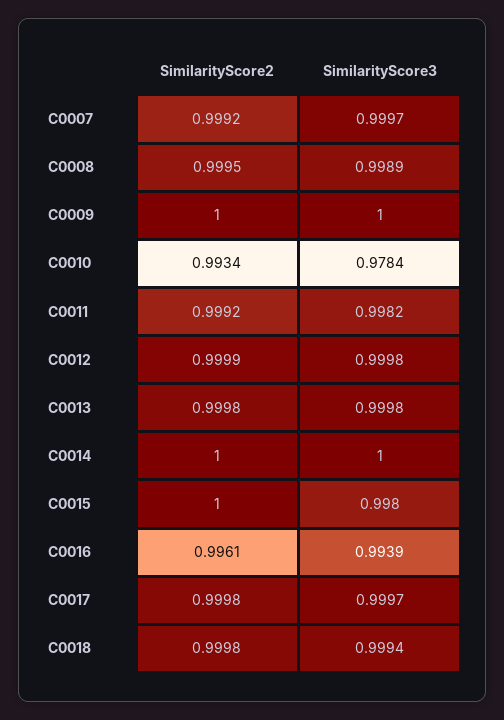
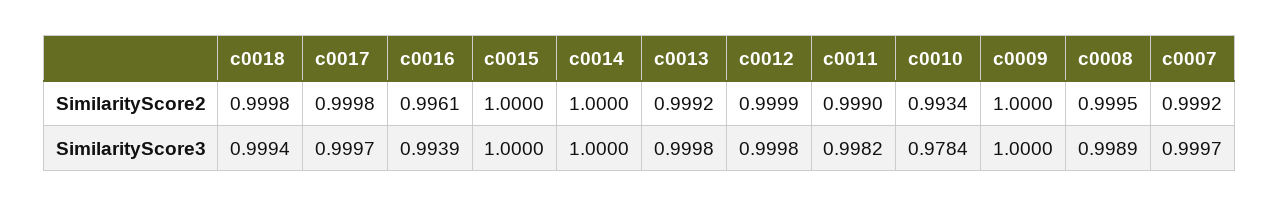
  {
    "SimilarityScore2": {
      "C0007": 0.9992,
      "C0008": 0.9995,
      "C0009": 1,
      "C0010": 0.9934,
-     "C0011": 0.9992,
+     "C0011": 0.999,
      "C0012": 0.9999,
-     "C0013": 0.9998,
+     "C0013": 0.9992,
      "C0014": 1,
      "C0015": 1,
      "C0016": 0.9961,
      "C0017": 0.9998,
      "C0018": 0.9998
    },
    "SimilarityScore3": {
      "C0007": 0.9997,
      "C0008": 0.9989,
      "C0009": 1,
      "C0010": 0.9784,
      "C0011": 0.9982,
      "C0012": 0.9998,
      "C0013": 0.9998,
      "C0014": 1,
-     "C0015": 0.998,
+     "C0015": 1,
      "C0016": 0.9939,
      "C0017": 0.9997,
      "C0018": 0.9994
    }
  }

